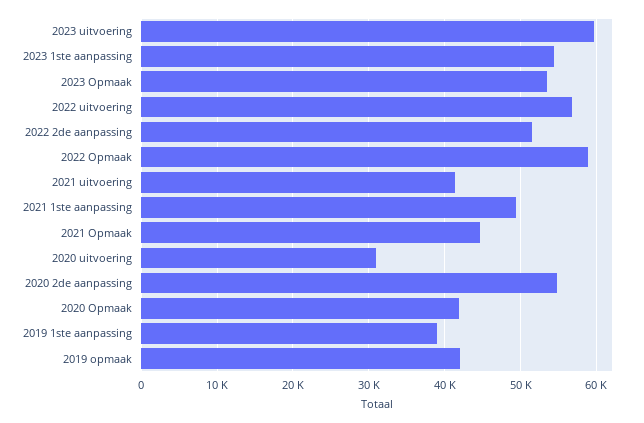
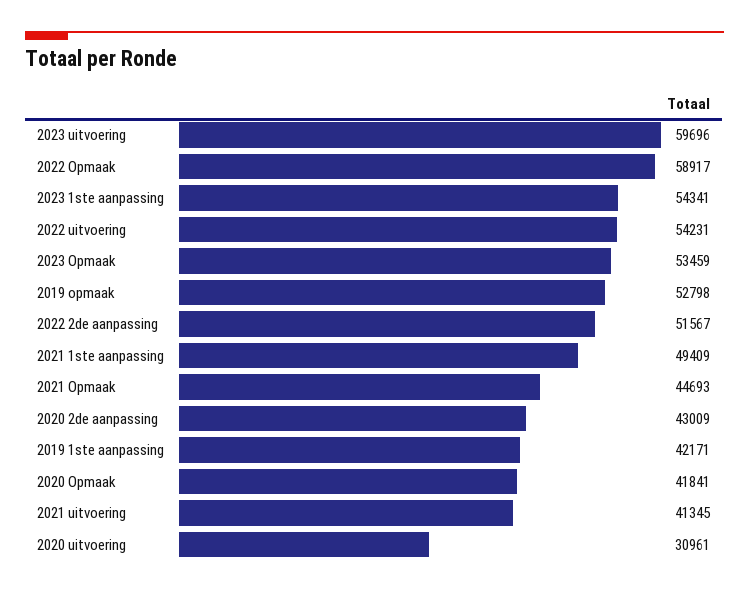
  {
    "2023 uitvoering": 59696,
    "2023 1ste aanpassing": 54341,
    "2023 Opmaak": 53459,
-   "2022 uitvoering": 57000,
+   "2022 uitvoering": 54231,
    "2022 2de aanpassing": 51567,
    "2022 Opmaak": 58917,
    "2021 uitvoering": 41345,
    "2021 1ste aanpassing": 49409,
    "2021 Opmaak": 44693,
    "2020 uitvoering": 30961,
-   "2020 2de aanpassing": 55000,
+   "2020 2de aanpassing": 43009,
    "2020 Opmaak": 41841,
-   "2019 1ste aanpassing": 39000,
+   "2019 1ste aanpassing": 42171,
-   "2019 opmaak": 42000
+   "2019 opmaak": 52798
  }

